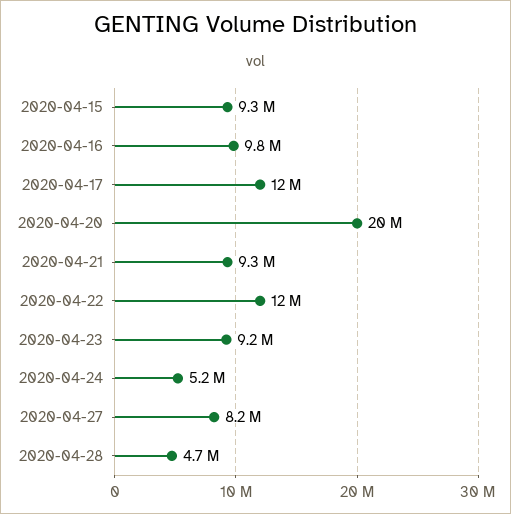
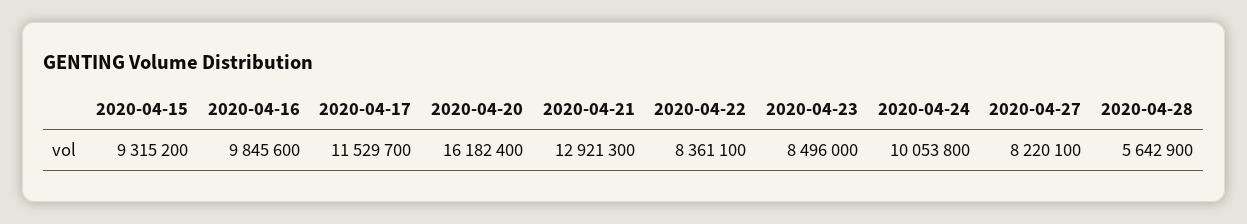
  {
    "2020-04-15": 9315200,
    "2020-04-16": 9845600,
    "2020-04-17": 11529700,
-   "2020-04-20": 20000000,
+   "2020-04-20": 16182400,
-   "2020-04-21": 9300000,
+   "2020-04-21": 12921300,
-   "2020-04-22": 12000000,
+   "2020-04-22": 8361100,
-   "2020-04-23": 9200000,
+   "2020-04-23": 8496000,
-   "2020-04-24": 5200000,
+   "2020-04-24": 10053800,
    "2020-04-27": 8220100,
-   "2020-04-28": 4700000
+   "2020-04-28": 5642900
  }

